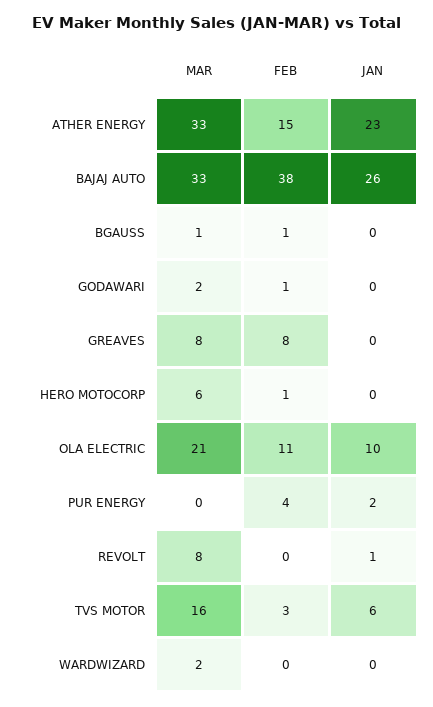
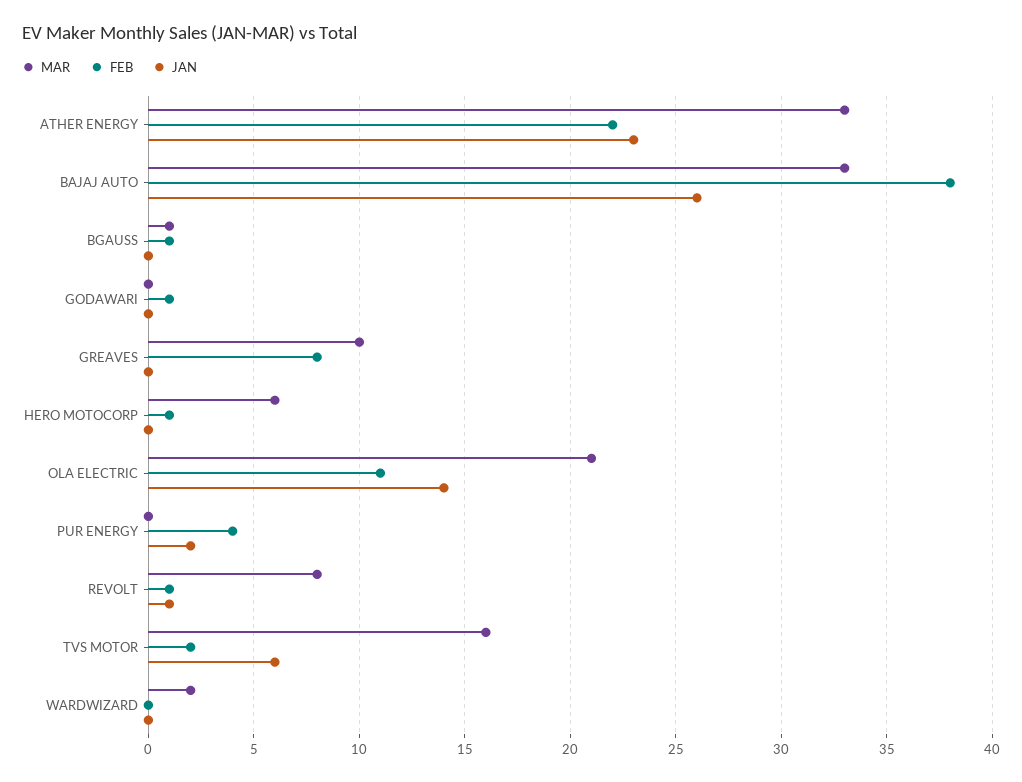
  {
    "MAR": {
      "ATHER ENERGY": 33,
      "BAJAJ AUTO": 33,
      "BGAUSS": 1,
-     "GODAWARI": 2,
+     "GODAWARI": 0,
-     "GREAVES": 8,
+     "GREAVES": 10,
      "HERO MOTOCORP": 6,
      "OLA ELECTRIC": 21,
      "PUR ENERGY": 0,
      "REVOLT": 8,
      "TVS MOTOR": 16,
      "WARDWIZARD": 2
    },
    "FEB": {
-     "ATHER ENERGY": 15,
+     "ATHER ENERGY": 22,
      "BAJAJ AUTO": 38,
      "BGAUSS": 1,
      "GODAWARI": 1,
      "GREAVES": 8,
      "HERO MOTOCORP": 1,
      "OLA ELECTRIC": 11,
      "PUR ENERGY": 4,
-     "REVOLT": 0,
+     "REVOLT": 1,
-     "TVS MOTOR": 3,
+     "TVS MOTOR": 2,
      "WARDWIZARD": 0
    },
    "JAN": {
      "ATHER ENERGY": 23,
      "BAJAJ AUTO": 26,
      "BGAUSS": 0,
      "GODAWARI": 0,
      "GREAVES": 0,
      "HERO MOTOCORP": 0,
-     "OLA ELECTRIC": 10,
+     "OLA ELECTRIC": 14,
      "PUR ENERGY": 2,
      "REVOLT": 1,
      "TVS MOTOR": 6,
      "WARDWIZARD": 0
    }
  }

